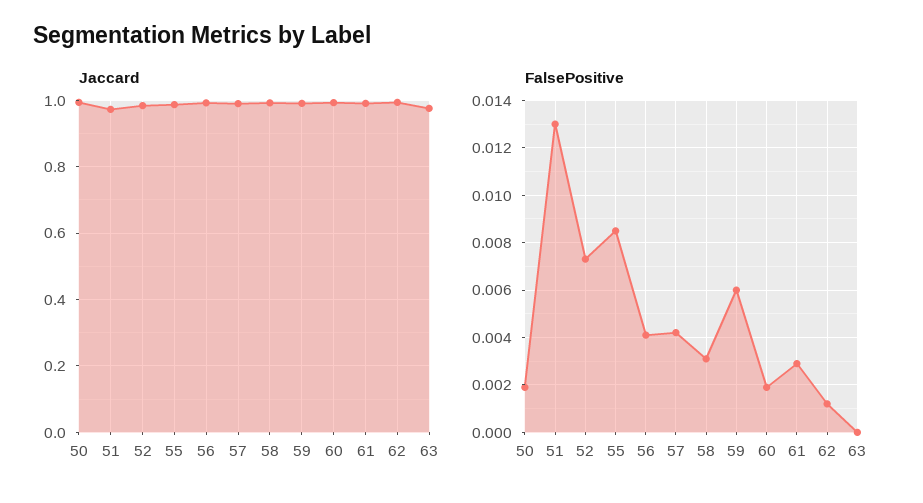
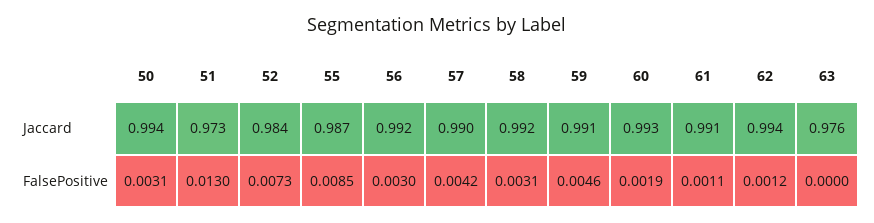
  {
    "Jaccard": {
      "50": 0.994,
      "51": 0.973,
      "52": 0.984,
      "55": 0.987,
      "56": 0.992,
      "57": 0.99,
      "58": 0.992,
      "59": 0.991,
      "60": 0.993,
      "61": 0.991,
      "62": 0.994,
      "63": 0.976
    },
    "FalsePositive": {
-     "50": 0.002,
+     "50": 0.0031,
      "51": 0.013,
      "52": 0.0073,
      "55": 0.0085,
-     "56": 0.004,
+     "56": 0.003,
      "57": 0.0042,
      "58": 0.0031,
-     "59": 0.006,
+     "59": 0.0046,
      "60": 0.0019,
-     "61": 0.003,
+     "61": 0.0011,
      "62": 0.0012,
      "63": 0
    }
  }

